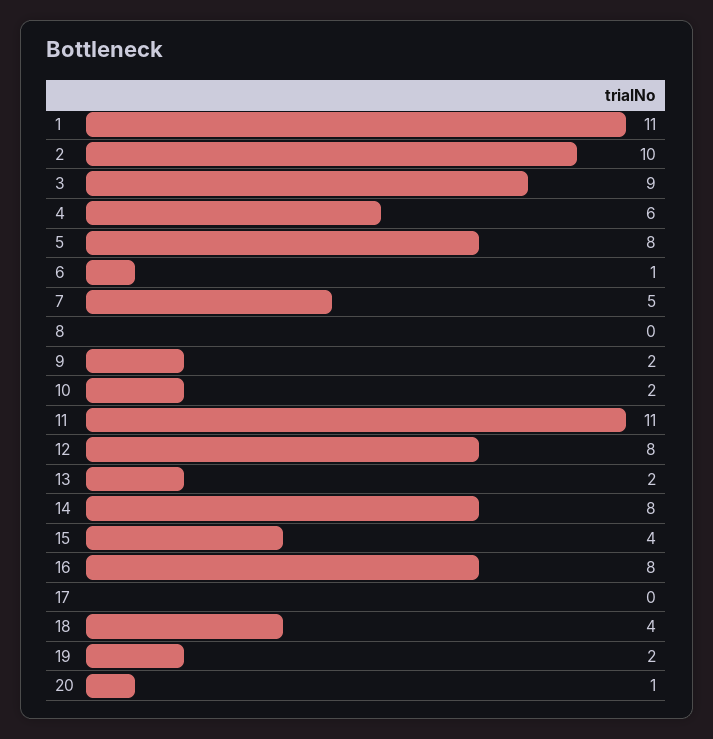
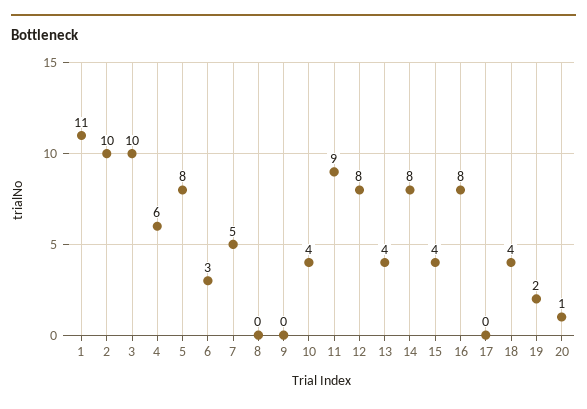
  {
    "1": 11,
    "2": 10,
-   "3": 9,
+   "3": 10,
    "4": 6,
    "5": 8,
-   "6": 1,
+   "6": 3,
    "7": 5,
    "8": 0,
-   "9": 2,
+   "9": 0,
-   "10": 2,
+   "10": 4,
-   "11": 11,
+   "11": 9,
    "12": 8,
-   "13": 2,
+   "13": 4,
    "14": 8,
    "15": 4,
    "16": 8,
    "17": 0,
    "18": 4,
    "19": 2,
    "20": 1
  }

